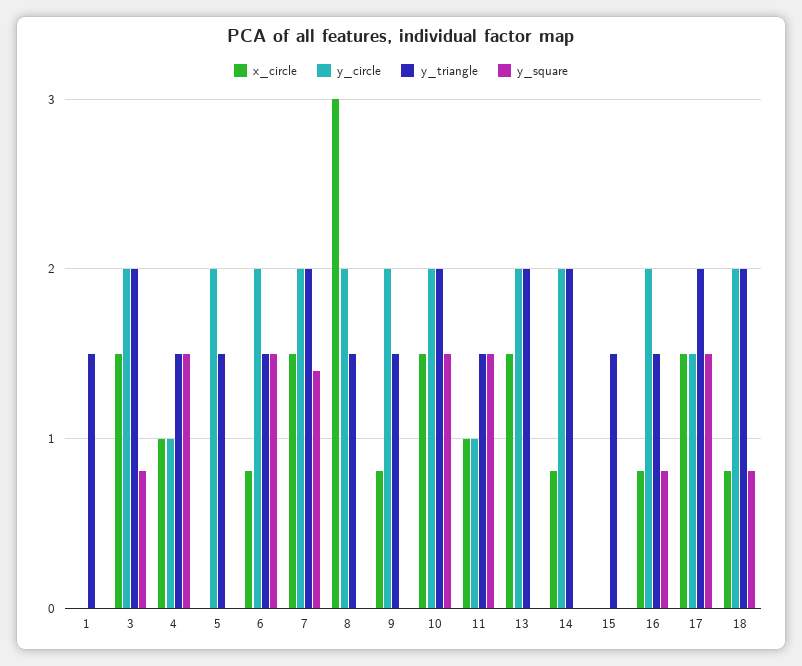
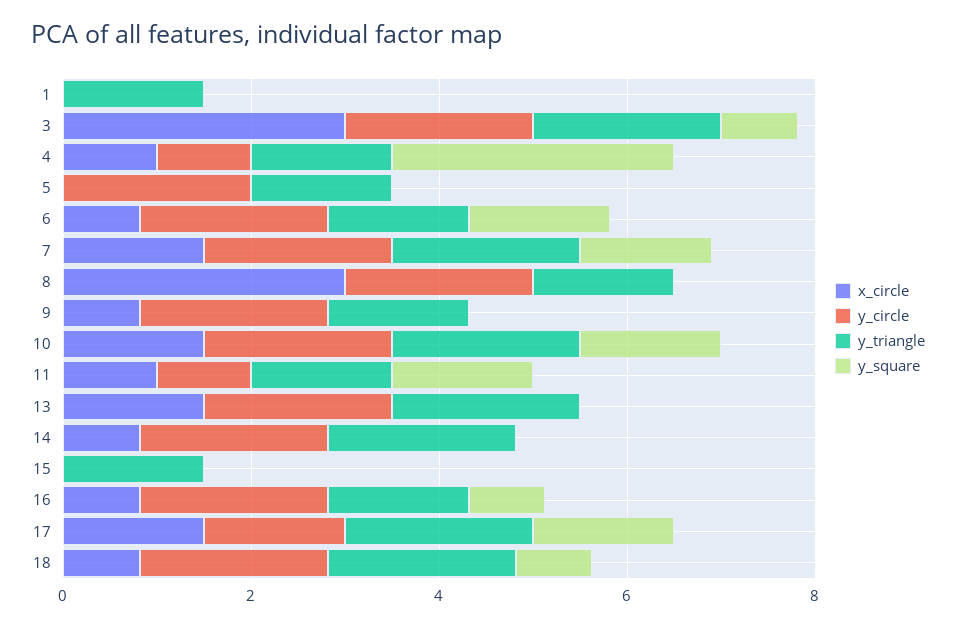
  {
    "x_circle": {
      "1": 0,
-     "3": 1.5,
+     "3": 3,
      "4": 1,
      "5": 0,
      "6": 0.8,
      "7": 1.5,
      "8": 3,
      "9": 0.8,
      "10": 1.5,
      "11": 1,
      "13": 1.5,
      "14": 0.8,
      "15": 0,
      "16": 0.8,
      "17": 1.5,
      "18": 0.8
    },
    "y_circle": {
      "1": 0,
      "3": 2,
      "4": 1,
      "5": 2,
      "6": 2,
      "7": 2,
      "8": 2,
      "9": 2,
      "10": 2,
      "11": 1,
      "13": 2,
      "14": 2,
      "15": 0,
      "16": 2,
      "17": 1.5,
      "18": 2
    },
    "y_triangle": {
      "1": 1.5,
      "3": 2,
      "4": 1.5,
      "5": 1.5,
      "6": 1.5,
      "7": 2,
      "8": 1.5,
      "9": 1.5,
      "10": 2,
      "11": 1.5,
      "13": 2,
      "14": 2,
      "15": 1.5,
      "16": 1.5,
      "17": 2,
      "18": 2
    },
    "y_square": {
      "1": 0,
      "3": 0.8,
-     "4": 1.5,
+     "4": 3,
      "5": 0,
      "6": 1.5,
      "7": 1.4,
      "8": 0,
      "9": 0,
      "10": 1.5,
      "11": 1.5,
      "13": 0,
      "14": 0,
      "15": 0,
      "16": 0.8,
      "17": 1.5,
      "18": 0.8
    }
  }

